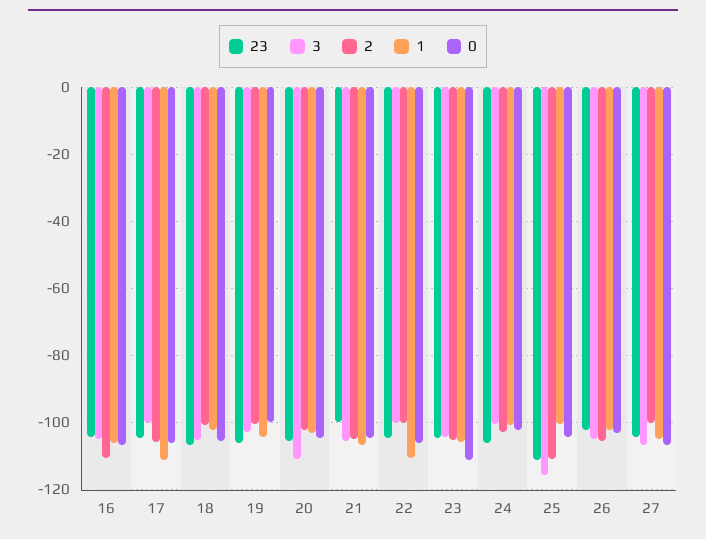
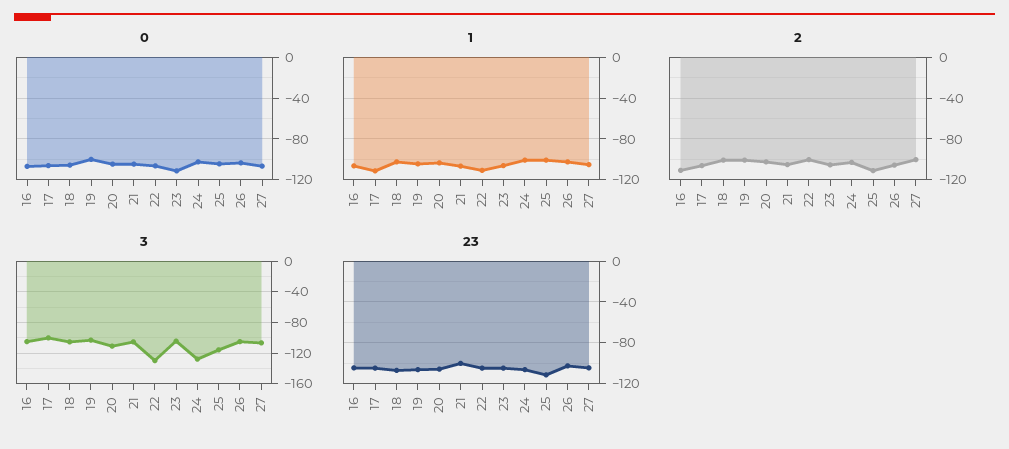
  {
    "23": {
      "16": -104,
      "17": -104,
      "18": -106,
      "19": -106,
      "20": -106,
      "21": -100,
      "22": -104,
      "23": -104,
      "24": -106,
      "25": -112,
      "26": -102,
      "27": -104
    },
    "3": {
      "16": -106,
      "17": -100,
      "18": -106,
      "19": -104,
      "20": -112,
      "21": -106,
-     "22": -100,
+     "22": -130,
      "23": -104,
-     "24": -100,
+     "24": -130,
      "25": -116,
      "26": -106,
      "27": -106
    },
    "2": {
      "16": -110,
      "17": -106,
      "18": -100,
      "19": -100,
      "20": -102,
      "21": -106,
      "22": -100,
      "23": -106,
      "24": -104,
      "25": -112,
      "26": -106,
      "27": -100
    },
    "1": {
      "16": -106,
      "17": -112,
      "18": -102,
      "19": -104,
      "20": -104,
      "21": -106,
      "22": -110,
      "23": -106,
      "24": -100,
      "25": -100,
      "26": -102,
      "27": -106
    },
    "0": {
      "16": -106,
      "17": -106,
      "18": -106,
      "19": -100,
      "20": -104,
      "21": -104,
      "22": -106,
      "23": -112,
      "24": -102,
      "25": -104,
      "26": -104,
      "27": -106
    }
  }

